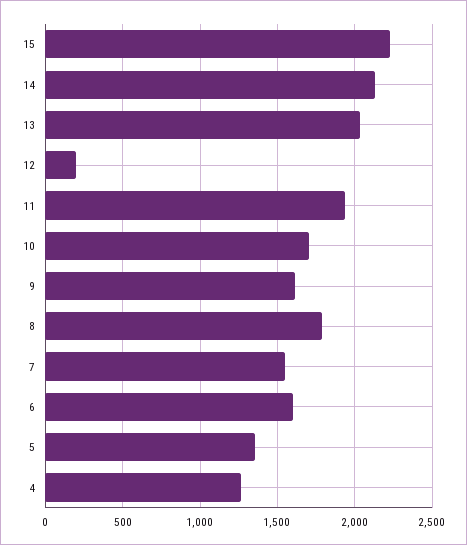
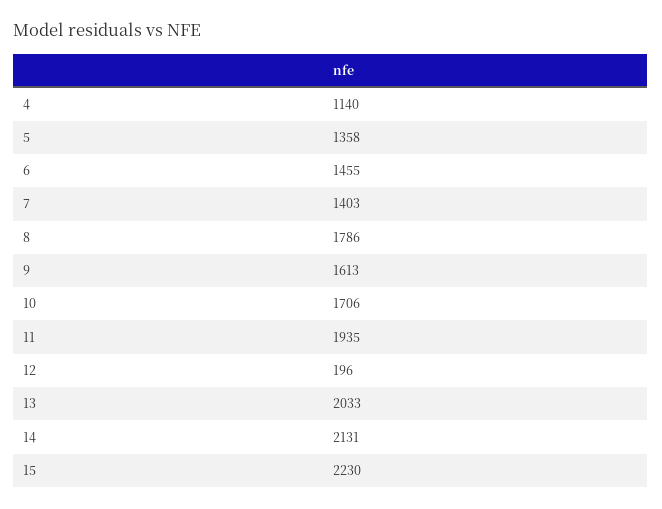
  {
    "15": 2230,
    "14": 2131,
    "13": 2033,
    "12": 196,
    "11": 1935,
    "10": 1706,
    "9": 1613,
    "8": 1786,
-   "7": 1550,
+   "7": 1403,
-   "6": 1600,
+   "6": 1455,
    "5": 1358,
-   "4": 1250
+   "4": 1140
  }

